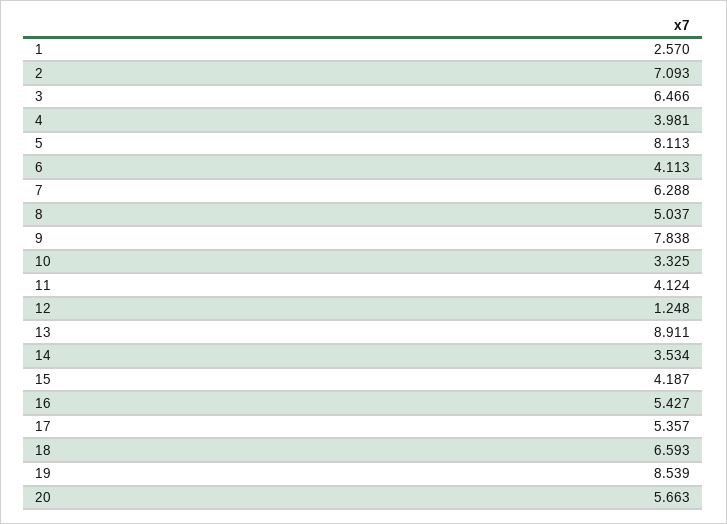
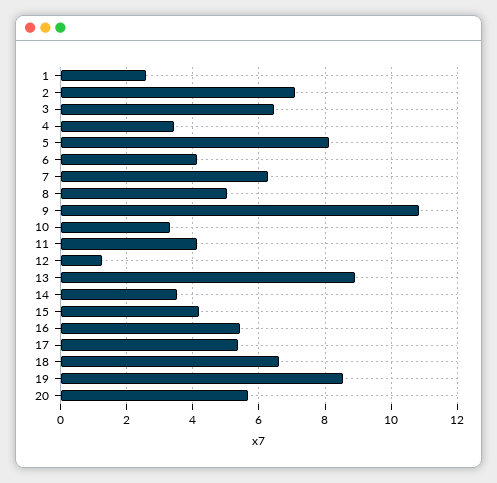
  {
    "1": 2.57,
    "2": 7.093,
    "3": 6.466,
-   "4": 3.981,
+   "4": 3.4,
    "5": 8.113,
    "6": 4.113,
    "7": 6.288,
    "8": 5.037,
-   "9": 7.838,
+   "9": 10.8,
    "10": 3.325,
    "11": 4.124,
    "12": 1.248,
    "13": 8.911,
    "14": 3.534,
    "15": 4.187,
    "16": 5.427,
    "17": 5.357,
    "18": 6.593,
    "19": 8.539,
    "20": 5.663
  }

